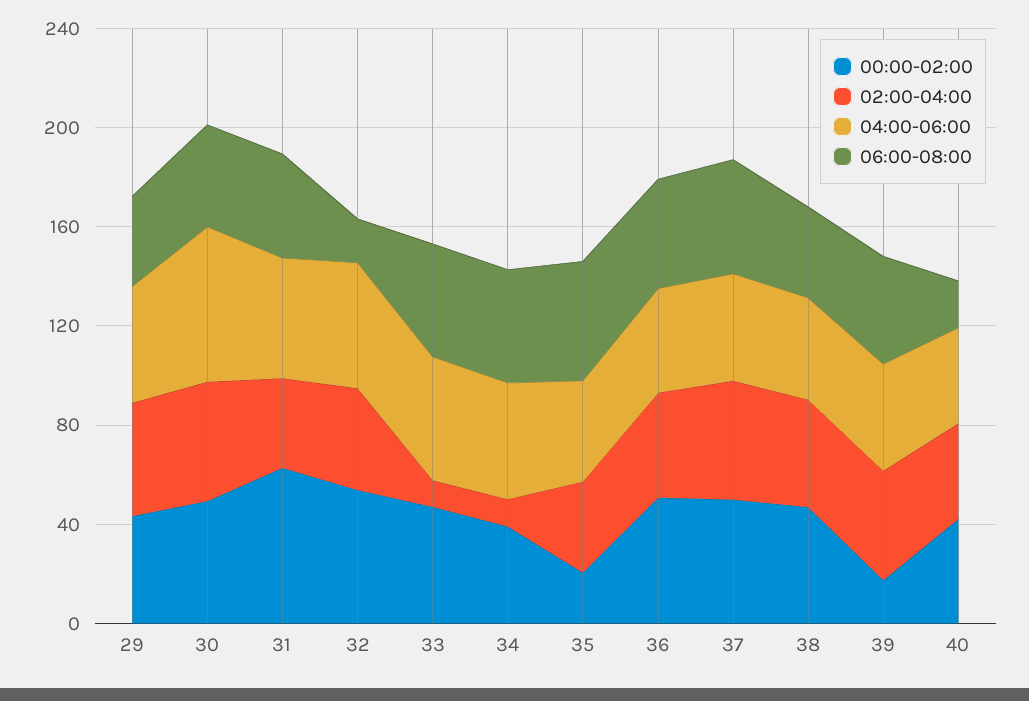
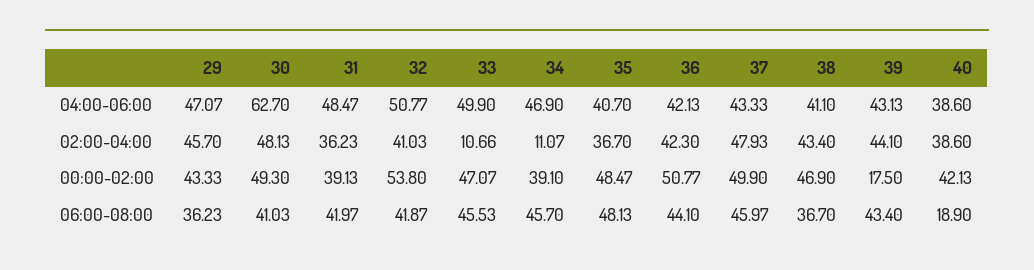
  {
    "00:00-02:00": {
      "29": 43.33,
      "30": 49.3,
-     "31": 60,
+     "31": 39.13,
      "32": 53.8,
      "33": 47.07,
      "34": 39.1,
-     "35": 20,
+     "35": 48.47,
      "36": 50.77,
      "37": 49.9,
      "38": 46.9,
      "39": 17.5,
      "40": 42.13
    },
    "02:00-04:00": {
      "29": 45.7,
      "30": 48.13,
      "31": 36.23,
      "32": 41.03,
      "33": 10.66,
      "34": 11.07,
      "35": 36.7,
      "36": 42.3,
      "37": 47.93,
      "38": 43.4,
      "39": 44.1,
      "40": 38.6
    },
    "04:00-06:00": {
      "29": 47.07,
      "30": 62.7,
      "31": 48.47,
      "32": 50.77,
      "33": 49.9,
      "34": 46.9,
      "35": 40.7,
      "36": 42.13,
      "37": 43.33,
      "38": 41.1,
      "39": 43.13,
      "40": 38.6
    },
    "06:00-08:00": {
      "29": 36.23,
      "30": 41.03,
      "31": 41.97,
-     "32": 20,
+     "32": 41.87,
      "33": 45.53,
      "34": 45.7,
      "35": 48.13,
      "36": 44.1,
      "37": 45.97,
      "38": 36.7,
      "39": 43.4,
      "40": 18.9
    }
  }

